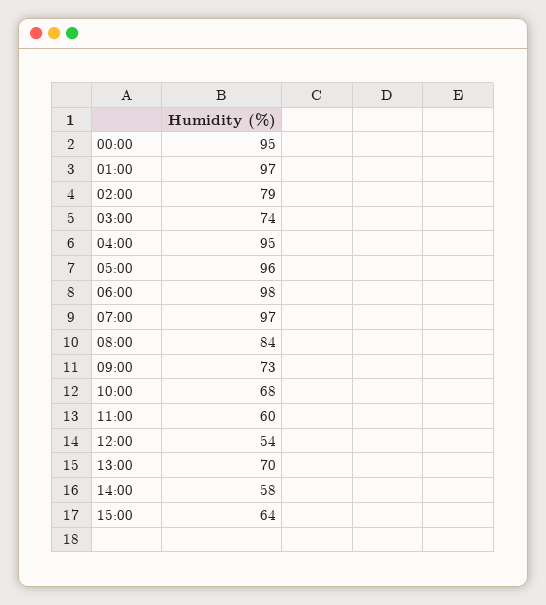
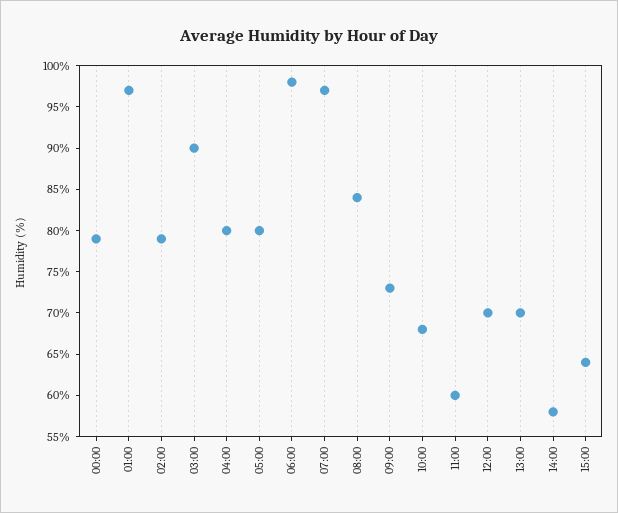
  {
-   "00:00": 95,
+   "00:00": 79,
    "01:00": 97,
    "02:00": 79,
-   "03:00": 74,
+   "03:00": 90,
-   "04:00": 95,
+   "04:00": 80,
-   "05:00": 96,
+   "05:00": 80,
    "06:00": 98,
    "07:00": 97,
    "08:00": 84,
    "09:00": 73,
    "10:00": 68,
    "11:00": 60,
-   "12:00": 54,
+   "12:00": 70,
    "13:00": 70,
    "14:00": 58,
    "15:00": 64
  }

